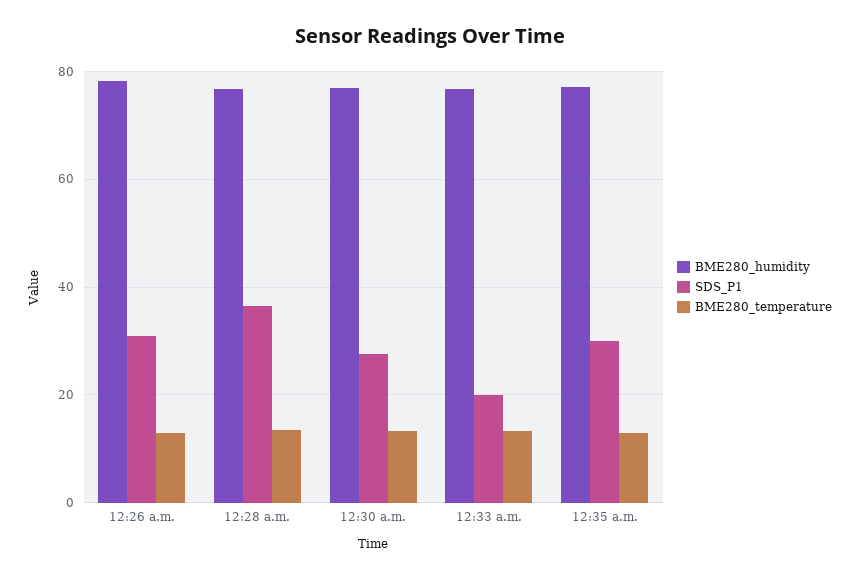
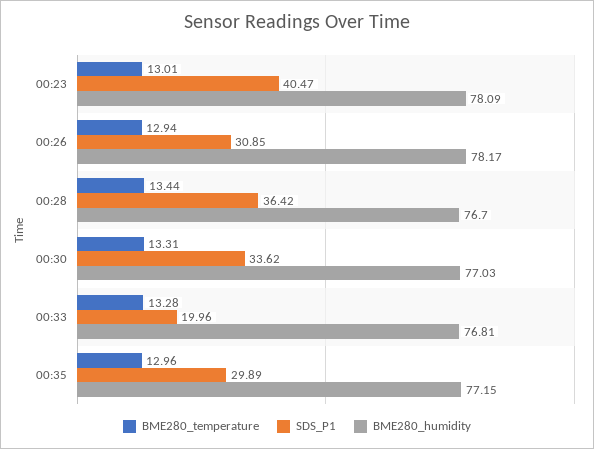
  {
    "BME280_humidity": {
      "12:26 a.m.": 78.17,
      "12:28 a.m.": 76.7,
      "12:30 a.m.": 77.03,
      "12:33 a.m.": 76.81,
-     "12:35 a.m.": 77.15
+     "12:35 a.m.": 77.15,
+     "00:23": 78.09
    },
    "SDS_P1": {
      "12:26 a.m.": 30.85,
      "12:28 a.m.": 36.42,
-     "12:30 a.m.": 28,
+     "12:30 a.m.": 33.62,
      "12:33 a.m.": 19.96,
-     "12:35 a.m.": 29.89
+     "12:35 a.m.": 29.89,
+     "00:23": 40.47
    },
    "BME280_temperature": {
      "12:26 a.m.": 12.94,
      "12:28 a.m.": 13.44,
      "12:30 a.m.": 13.31,
      "12:33 a.m.": 13.28,
-     "12:35 a.m.": 12.96
+     "12:35 a.m.": 12.96,
+     "00:23": 13.01
    }
  }

